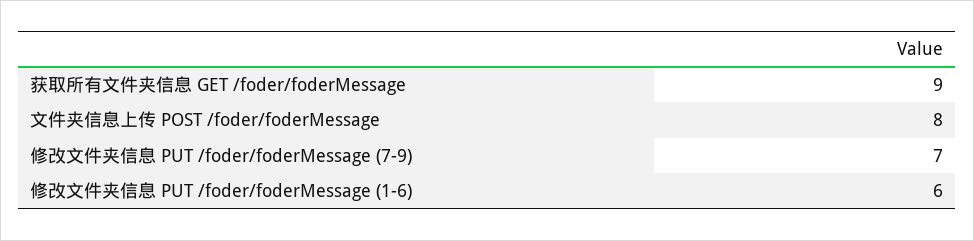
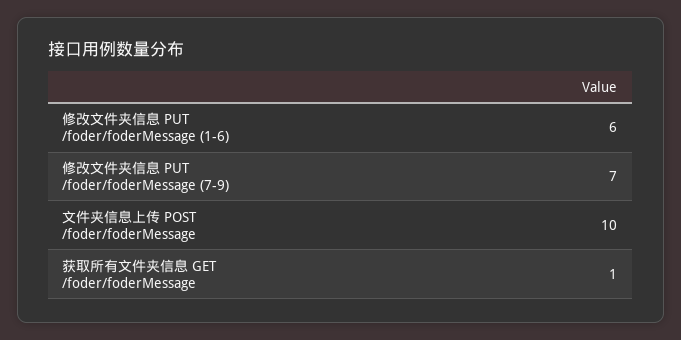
  {
-   "获取所有文件夹信息 GET /foder/foderMessage": 9,
+   "获取所有文件夹信息 GET /foder/foderMessage": 1,
-   "文件夹信息上传 POST /foder/foderMessage": 8,
+   "文件夹信息上传 POST /foder/foderMessage": 10,
    "修改文件夹信息 PUT /foder/foderMessage (7-9)": 7,
    "修改文件夹信息 PUT /foder/foderMessage (1-6)": 6
  }

